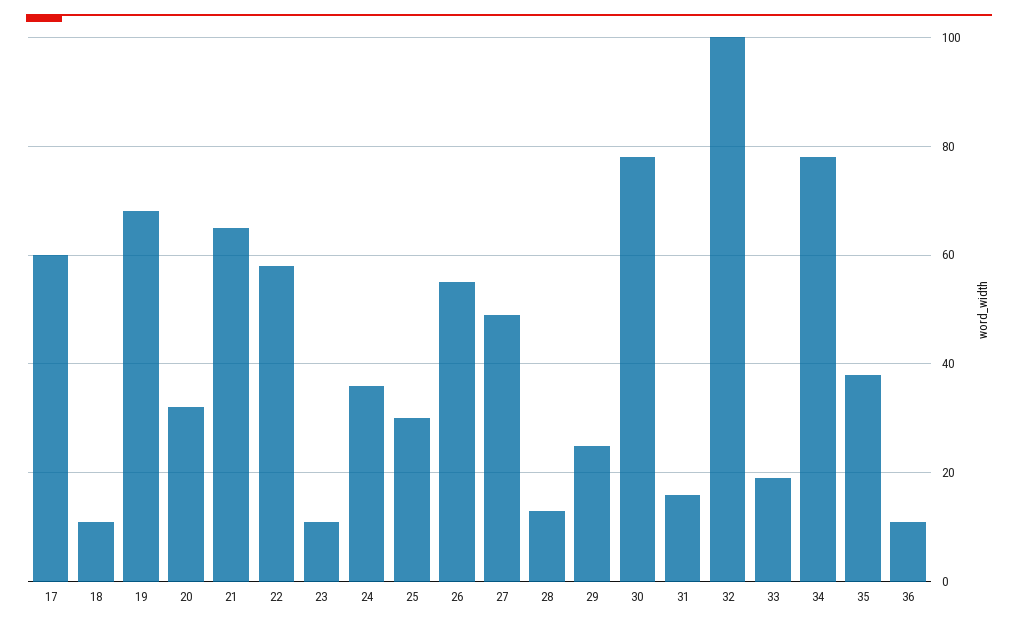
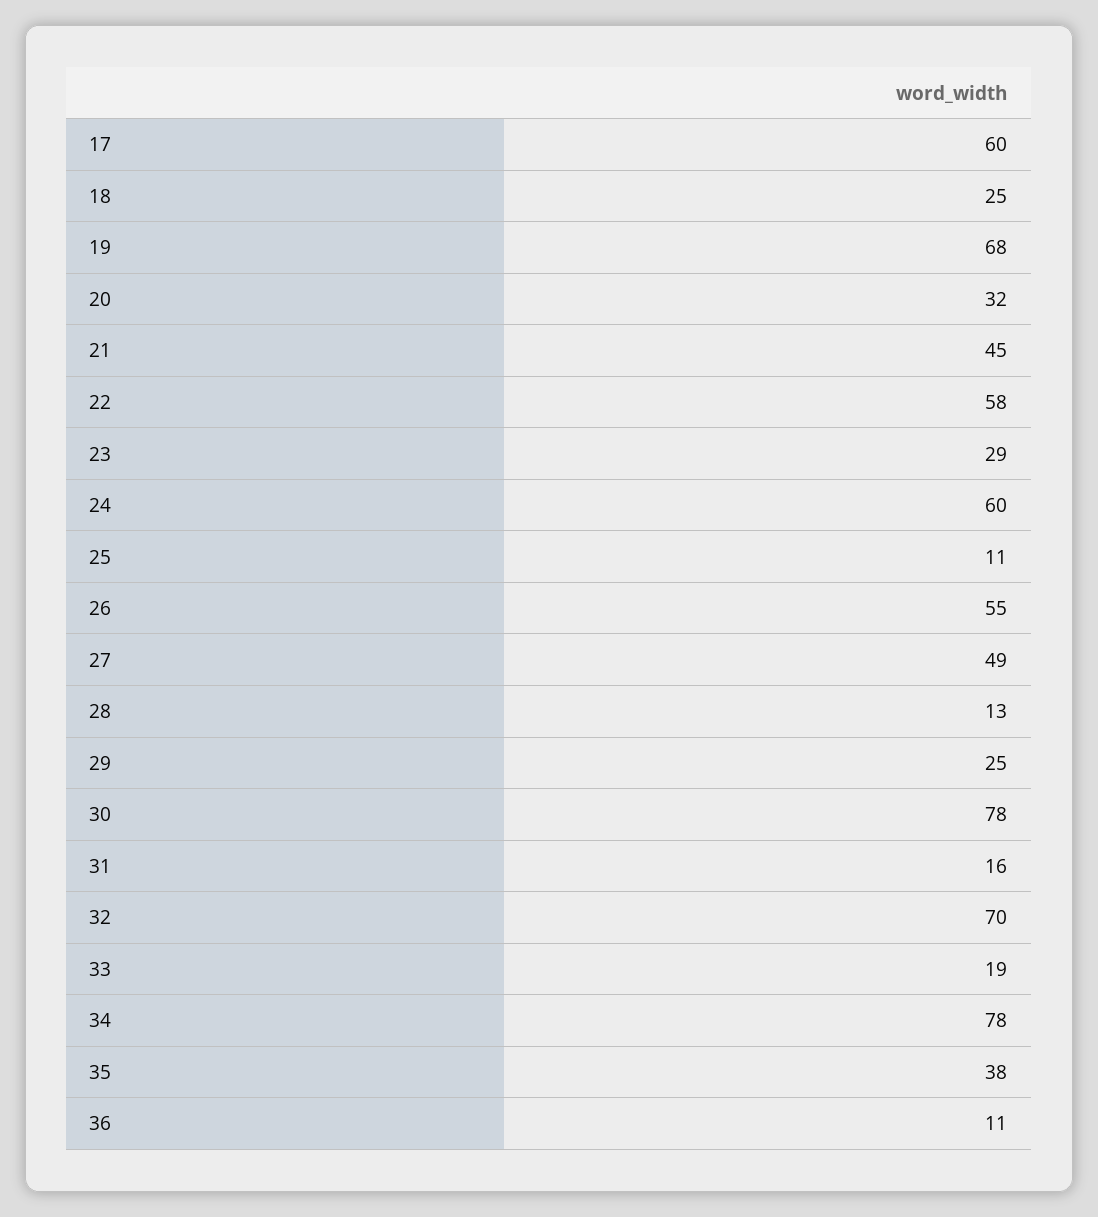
  {
    "17": 60,
-   "18": 10,
+   "18": 25,
    "19": 68,
    "20": 32,
-   "21": 65,
+   "21": 45,
    "22": 58,
-   "23": 10,
+   "23": 29,
-   "24": 35,
+   "24": 60,
-   "25": 30,
+   "25": 11,
    "26": 55,
    "27": 49,
    "28": 13,
    "29": 25,
    "30": 78,
    "31": 16,
-   "32": 100,
+   "32": 70,
    "33": 19,
    "34": 78,
    "35": 38,
    "36": 11
  }

